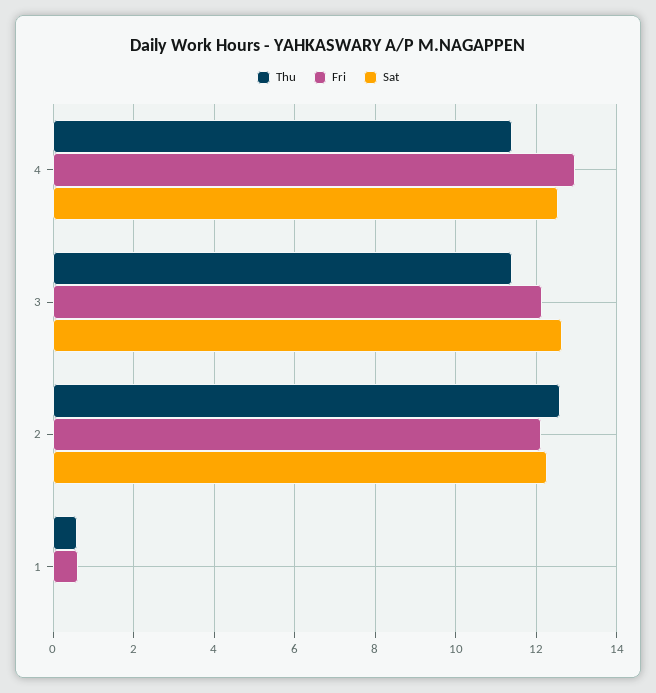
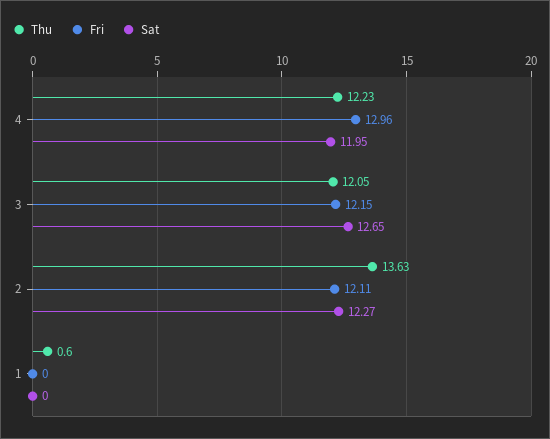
  {
    "Thu": {
-     "4": 11.4,
+     "4": 12.23,
-     "3": 11.4,
+     "3": 12.05,
-     "2": 12.6,
+     "2": 13.63,
      "1": 0.6
    },
    "Fri": {
      "4": 12.96,
      "3": 12.15,
      "2": 12.11,
-     "1": 0.6
+     "1": 0
    },
    "Sat": {
-     "4": 12.6,
+     "4": 11.95,
      "3": 12.65,
      "2": 12.27,
      "1": 0
    }
  }

